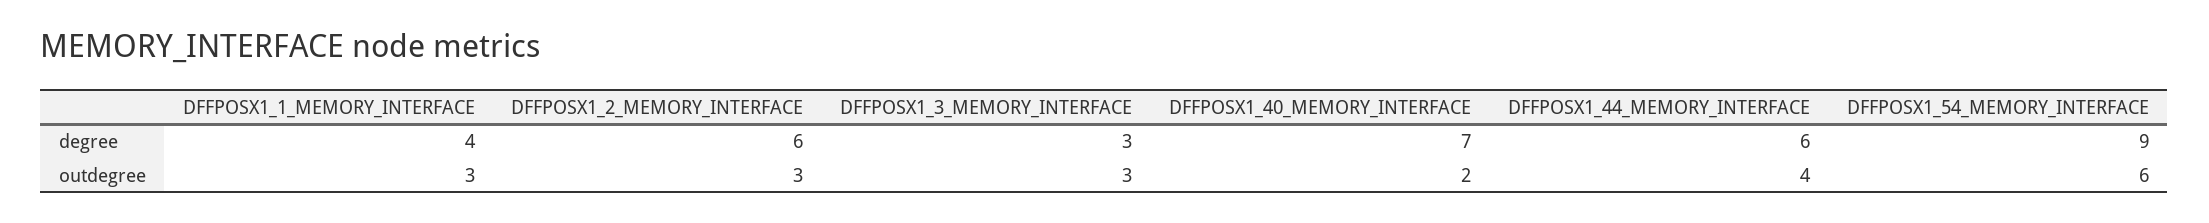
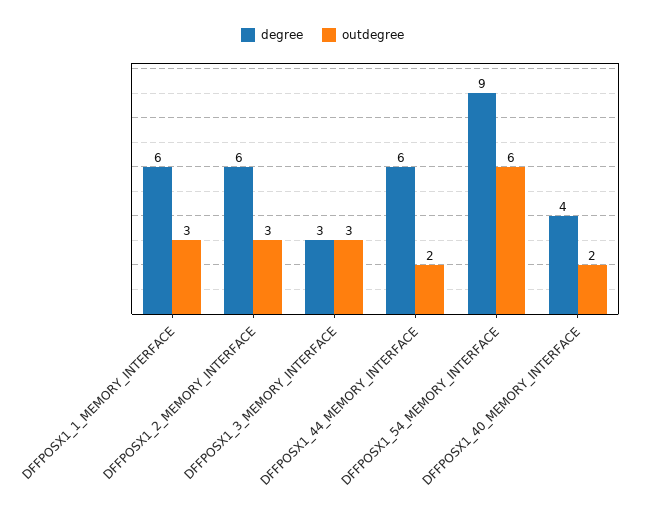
  {
    "degree": {
-     "DFFPOSX1_1_MEMORY_INTERFACE": 4,
+     "DFFPOSX1_1_MEMORY_INTERFACE": 6,
      "DFFPOSX1_2_MEMORY_INTERFACE": 6,
      "DFFPOSX1_3_MEMORY_INTERFACE": 3,
-     "DFFPOSX1_40_MEMORY_INTERFACE": 7,
+     "DFFPOSX1_40_MEMORY_INTERFACE": 4,
      "DFFPOSX1_44_MEMORY_INTERFACE": 6,
      "DFFPOSX1_54_MEMORY_INTERFACE": 9
    },
    "outdegree": {
      "DFFPOSX1_1_MEMORY_INTERFACE": 3,
      "DFFPOSX1_2_MEMORY_INTERFACE": 3,
      "DFFPOSX1_3_MEMORY_INTERFACE": 3,
      "DFFPOSX1_40_MEMORY_INTERFACE": 2,
-     "DFFPOSX1_44_MEMORY_INTERFACE": 4,
+     "DFFPOSX1_44_MEMORY_INTERFACE": 2,
      "DFFPOSX1_54_MEMORY_INTERFACE": 6
    }
  }

